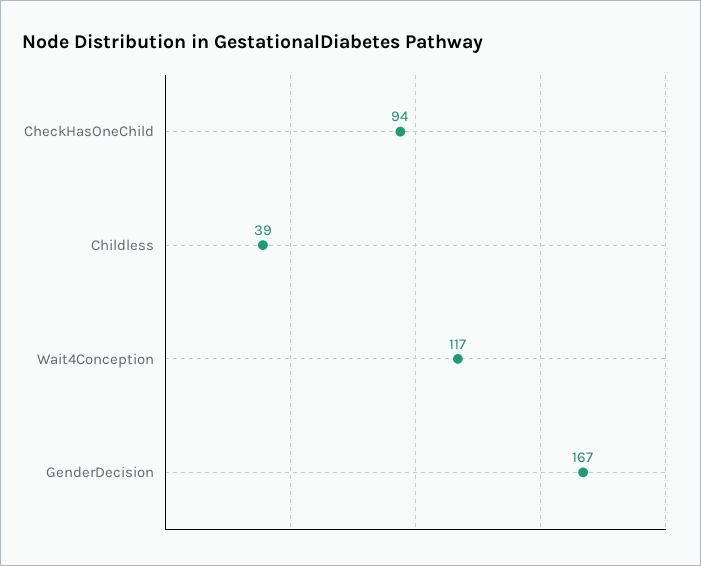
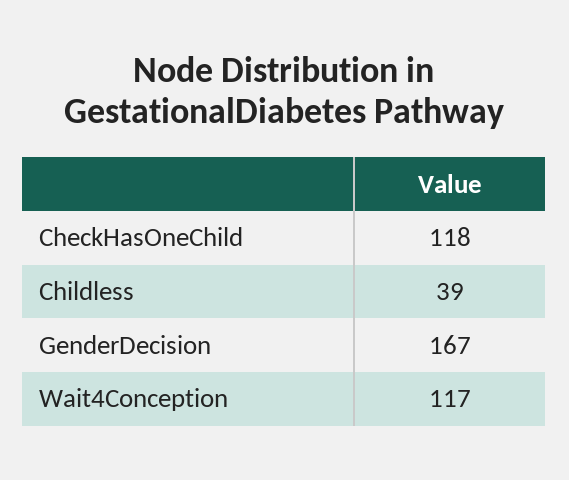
  {
-   "CheckHasOneChild": 94,
+   "CheckHasOneChild": 118,
    "Childless": 39,
    "Wait4Conception": 117,
    "GenderDecision": 167
  }

